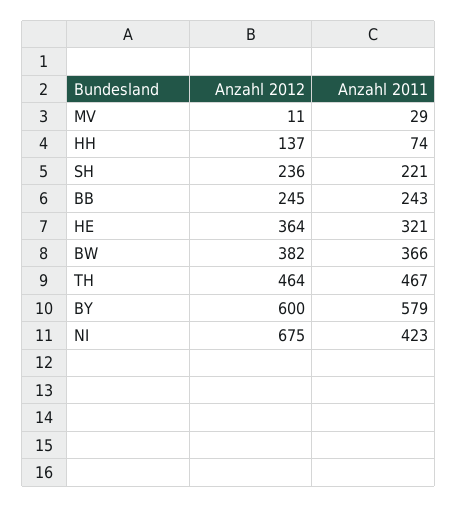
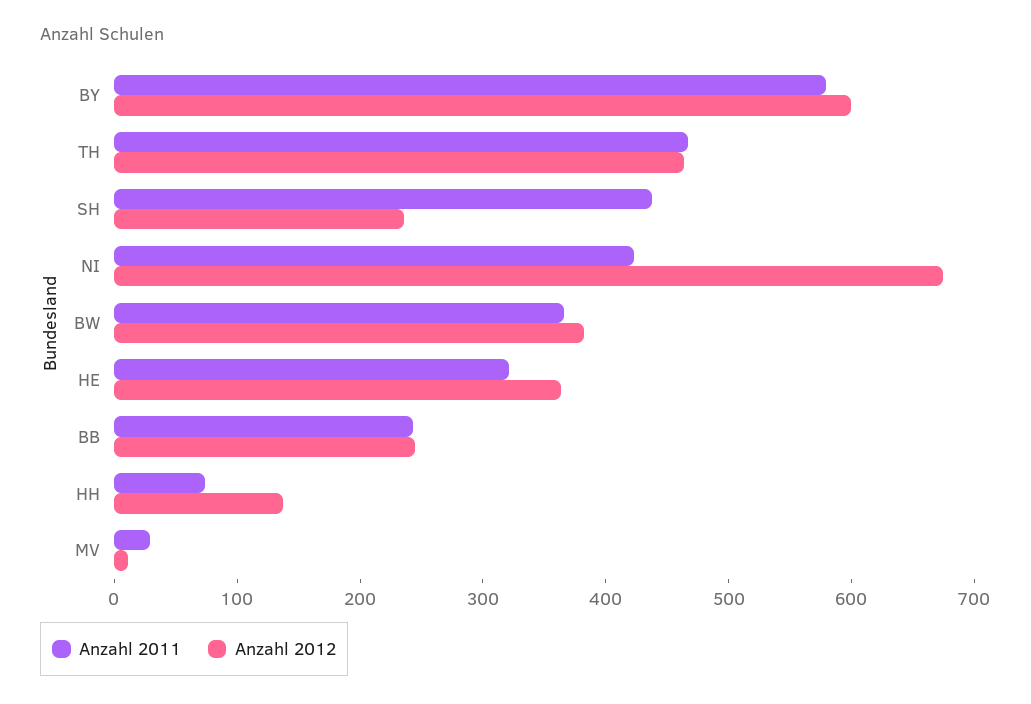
  {
    "Anzahl 2012": {
      "MV": 11,
      "HH": 137,
      "SH": 236,
      "BB": 245,
      "HE": 364,
      "BW": 382,
      "TH": 464,
      "BY": 600,
      "NI": 675
    },
    "Anzahl 2011": {
      "MV": 29,
      "HH": 74,
-     "SH": 221,
+     "SH": 440,
      "BB": 243,
      "HE": 321,
      "BW": 366,
      "TH": 467,
      "BY": 579,
      "NI": 423
    }
  }

